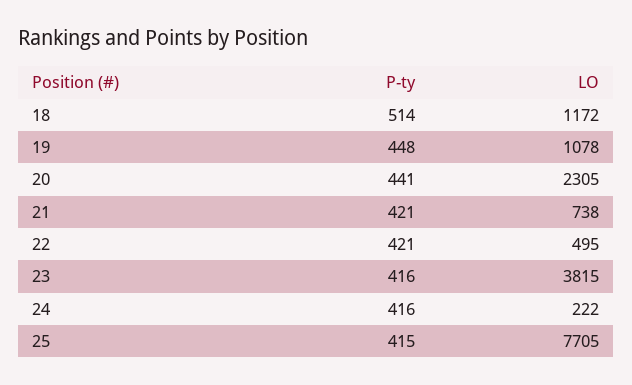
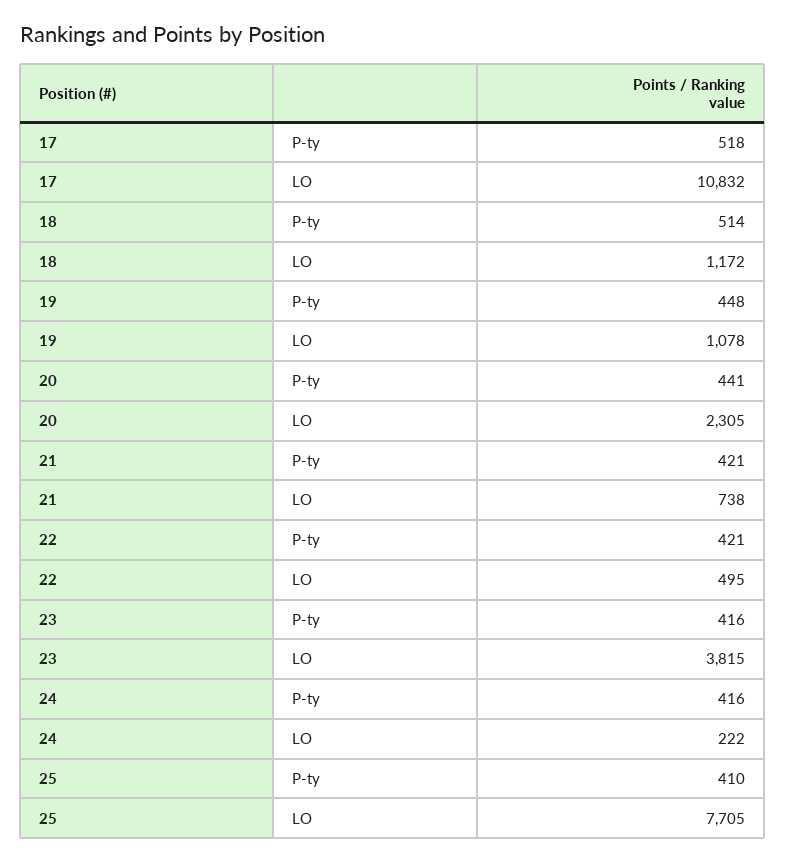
  {
    "P-ty": {
      "18": 514,
      "19": 448,
      "20": 441,
      "21": 421,
      "22": 421,
      "23": 416,
      "24": 416,
-     "25": 415
+     "25": 410,
+     "17": 518
    },
    "LO": {
      "18": 1172,
      "19": 1078,
      "20": 2305,
      "21": 738,
      "22": 495,
      "23": 3815,
      "24": 222,
-     "25": 7705
+     "25": 7705,
+     "17": 10832
    }
  }

